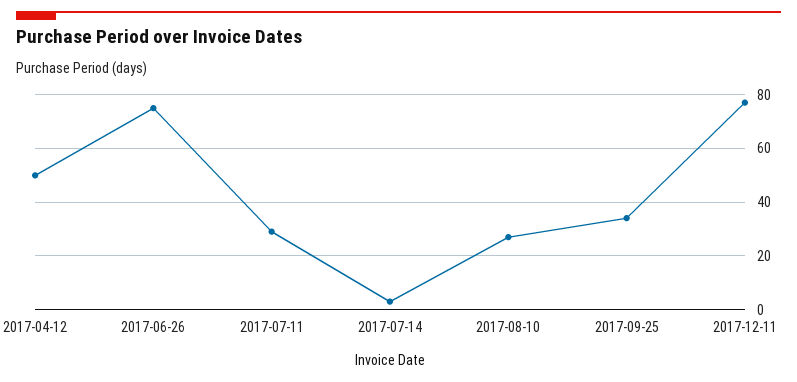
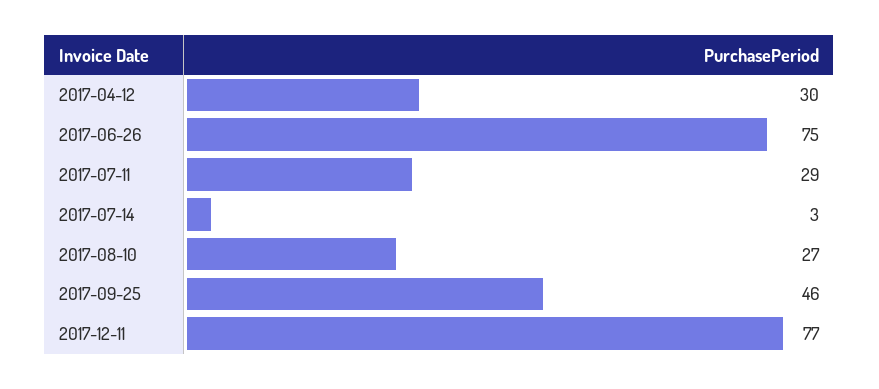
  {
-   "2017-04-12": 50,
+   "2017-04-12": 30,
    "2017-06-26": 75,
    "2017-07-11": 29,
    "2017-07-14": 3,
    "2017-08-10": 27,
-   "2017-09-25": 35,
+   "2017-09-25": 46,
    "2017-12-11": 77
  }

